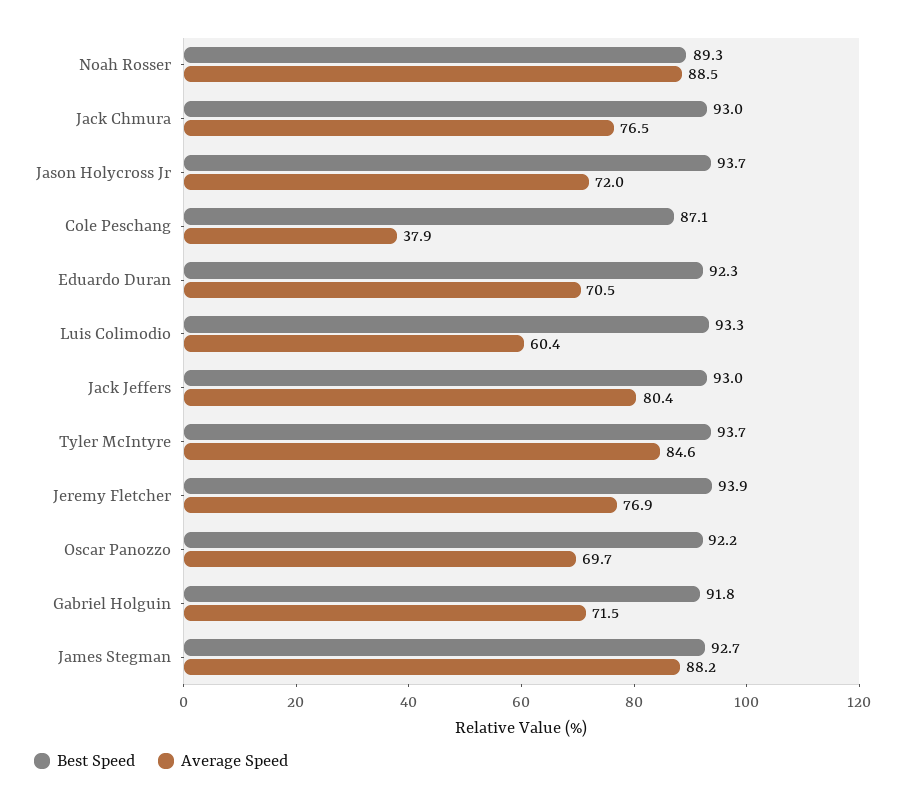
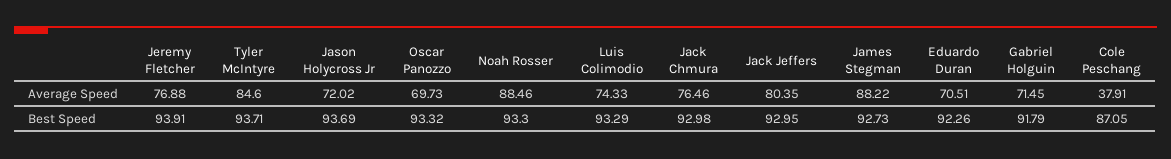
  {
    "Best Speed": {
-     "Noah Rosser": 89.3,
+     "Noah Rosser": 93.3,
      "Jack Chmura": 92.98,
      "Jason Holycross Jr": 93.69,
      "Cole Peschang": 87.05,
      "Eduardo Duran": 92.26,
      "Luis Colimodio": 93.29,
      "Jack Jeffers": 92.95,
      "Tyler McIntyre": 93.71,
      "Jeremy Fletcher": 93.91,
-     "Oscar Panozzo": 92.2,
+     "Oscar Panozzo": 93.32,
      "Gabriel Holguin": 91.79,
      "James Stegman": 92.73
    },
    "Average Speed": {
      "Noah Rosser": 88.46,
      "Jack Chmura": 76.46,
      "Jason Holycross Jr": 72.02,
      "Cole Peschang": 37.91,
      "Eduardo Duran": 70.51,
-     "Luis Colimodio": 60.4,
+     "Luis Colimodio": 74.33,
      "Jack Jeffers": 80.35,
      "Tyler McIntyre": 84.6,
      "Jeremy Fletcher": 76.88,
      "Oscar Panozzo": 69.73,
      "Gabriel Holguin": 71.45,
      "James Stegman": 88.22
    }
  }

